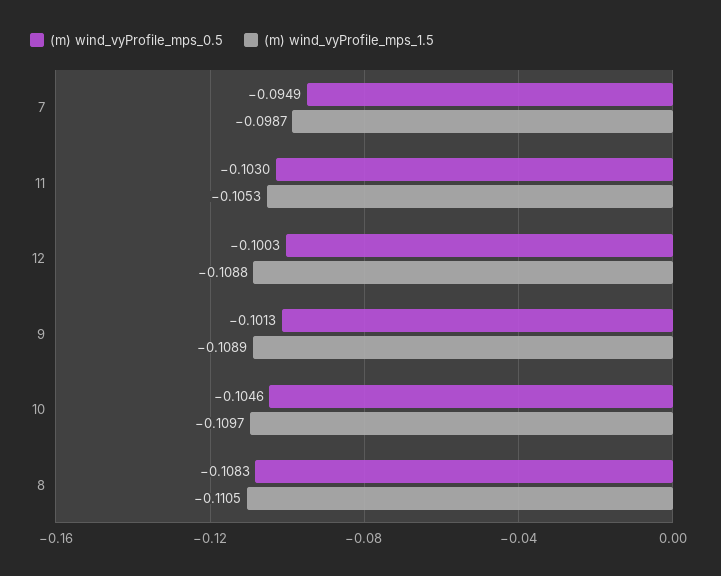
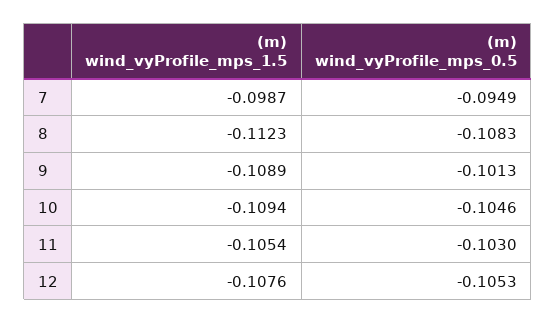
  {
    "(m) wind_vyProfile_mps_0.5": {
      "7": -0.0949,
      "11": -0.103,
-     "12": -0.1003,
+     "12": -0.1053,
      "9": -0.1013,
      "10": -0.1046,
      "8": -0.1083
    },
    "(m) wind_vyProfile_mps_1.5": {
      "7": -0.0987,
-     "11": -0.1053,
+     "11": -0.1054,
-     "12": -0.1088,
+     "12": -0.1076,
      "9": -0.1089,
-     "10": -0.1097,
+     "10": -0.1094,
-     "8": -0.1105
+     "8": -0.1123
    }
  }

